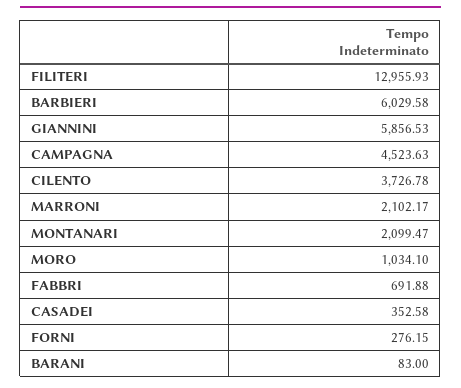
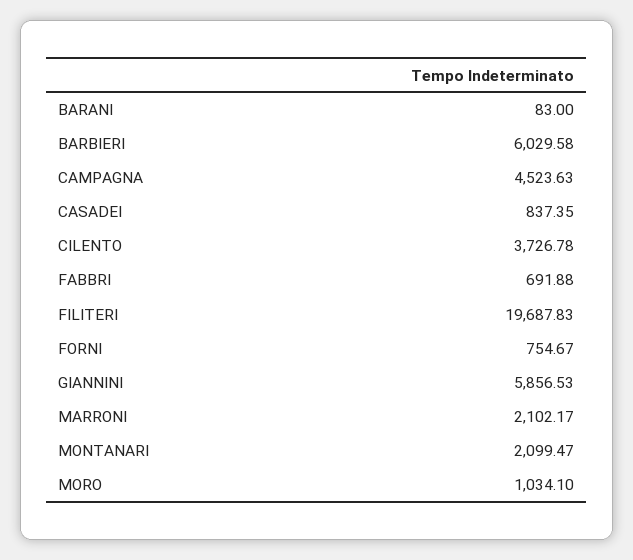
  {
-   "FILITERI": 12955.93,
+   "FILITERI": 19687.83,
    "BARBIERI": 6029.58,
    "GIANNINI": 5856.53,
    "CAMPAGNA": 4523.63,
    "CILENTO": 3726.78,
    "MARRONI": 2102.17,
    "MONTANARI": 2099.47,
    "MORO": 1034.1,
    "FABBRI": 691.88,
-   "CASADEI": 352.58,
+   "CASADEI": 837.35,
-   "FORNI": 276.15,
+   "FORNI": 754.67,
    "BARANI": 83
  }

